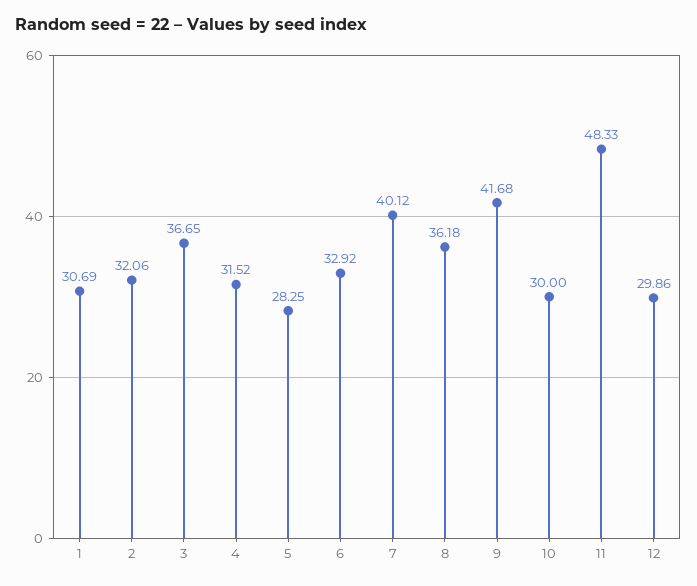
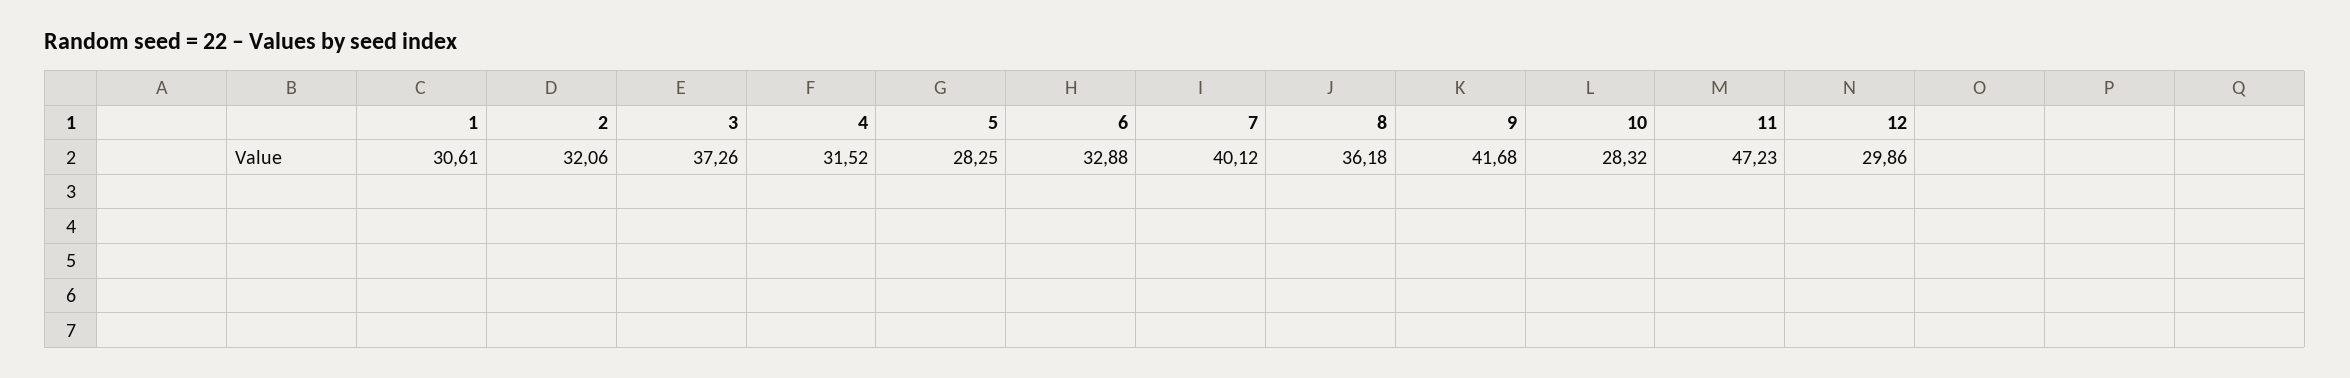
  {
-   "1": 30.69,
+   "1": 30.61,
    "2": 32.06,
-   "3": 36.65,
+   "3": 37.26,
    "4": 31.52,
    "5": 28.25,
-   "6": 32.92,
+   "6": 32.88,
    "7": 40.12,
    "8": 36.18,
    "9": 41.68,
-   "10": 30,
+   "10": 28.32,
-   "11": 48.33,
+   "11": 47.23,
    "12": 29.86
  }

